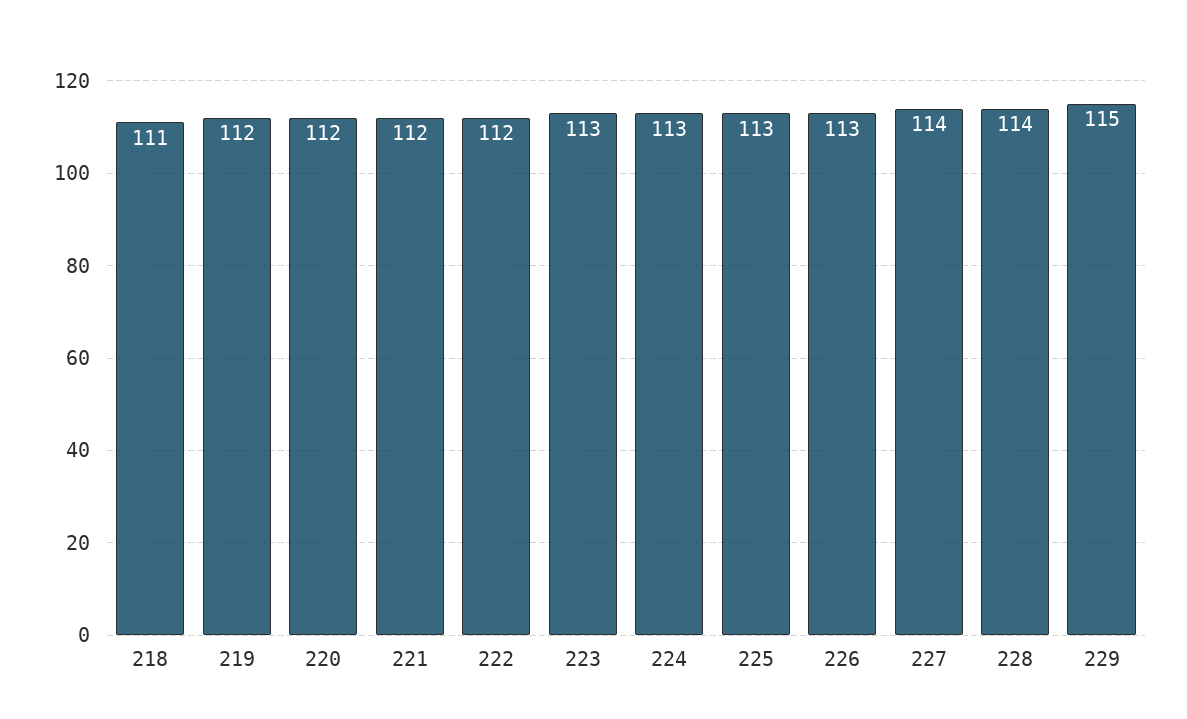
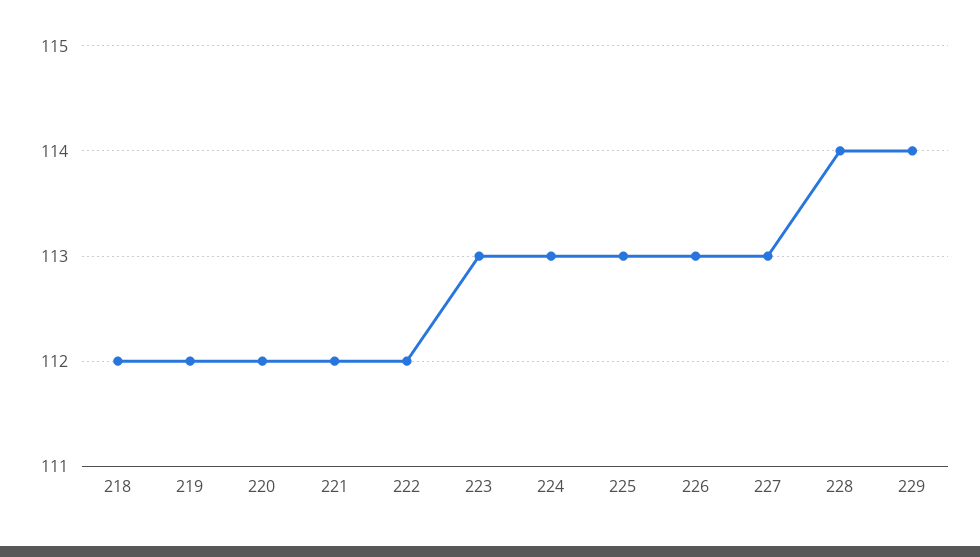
  {
-   "218": 111,
+   "218": 112,
    "219": 112,
    "220": 112,
    "221": 112,
    "222": 112,
    "223": 113,
    "224": 113,
    "225": 113,
    "226": 113,
-   "227": 114,
+   "227": 113,
    "228": 114,
-   "229": 115
+   "229": 114
  }

